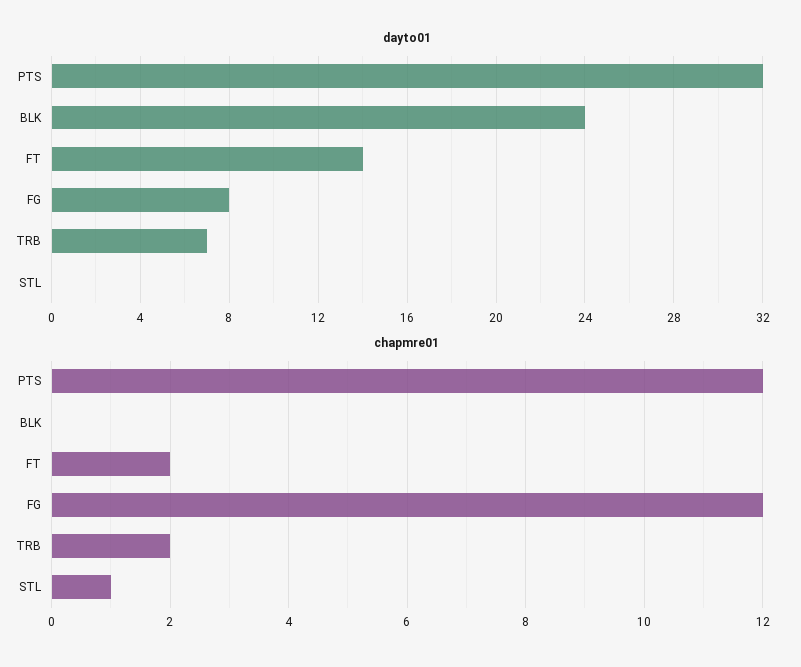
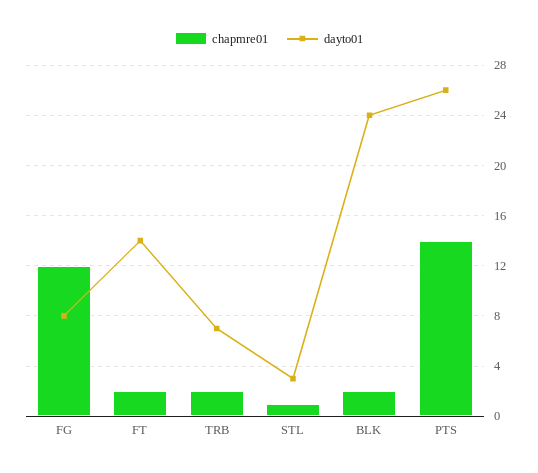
  {
    "dayto01": {
-     "PTS": 32,
+     "PTS": 26,
      "BLK": 24,
      "FT": 14,
      "FG": 8,
      "TRB": 7,
-     "STL": 0
+     "STL": 3
    },
    "chapmre01": {
-     "PTS": 12,
+     "PTS": 14,
-     "BLK": 0,
+     "BLK": 2,
      "FT": 2,
      "FG": 12,
      "TRB": 2,
      "STL": 1
    }
  }

